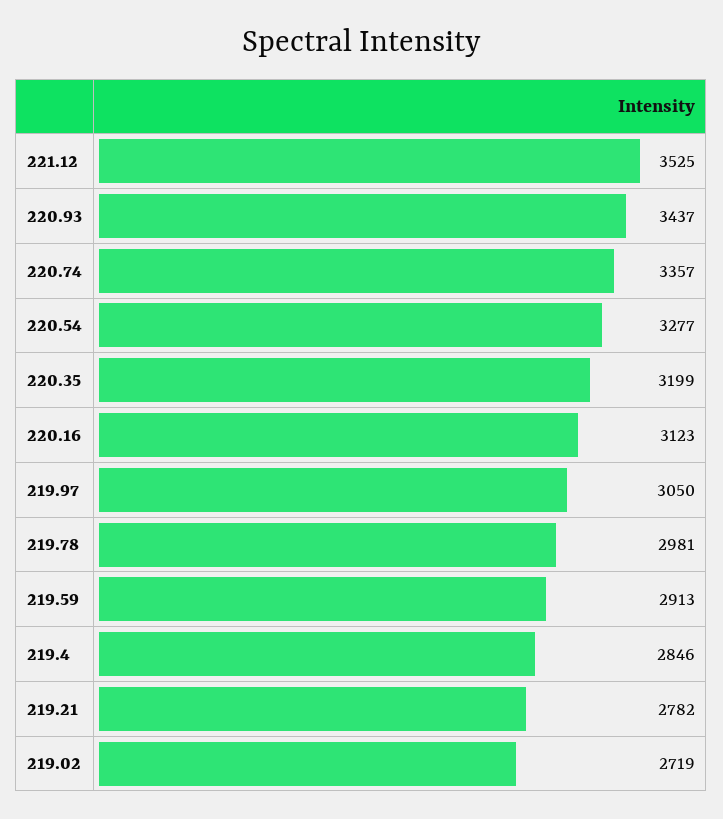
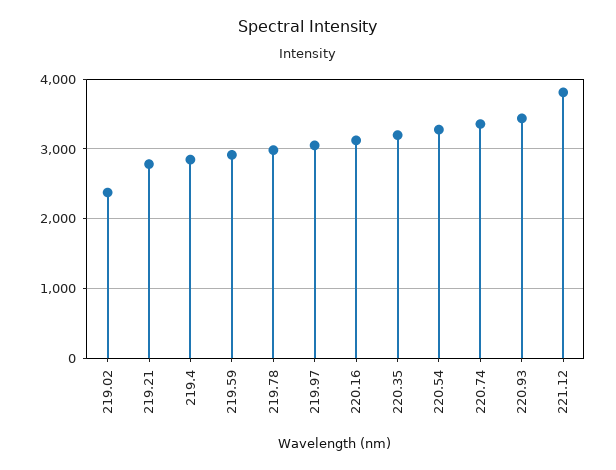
  {
-   "221.12": 3525,
+   "221.12": 3800,
    "220.93": 3437,
    "220.74": 3357,
    "220.54": 3277,
    "220.35": 3199,
    "220.16": 3123,
    "219.97": 3050,
    "219.78": 2981,
    "219.59": 2913,
    "219.4": 2846,
    "219.21": 2782,
-   "219.02": 2719
+   "219.02": 2400
  }

